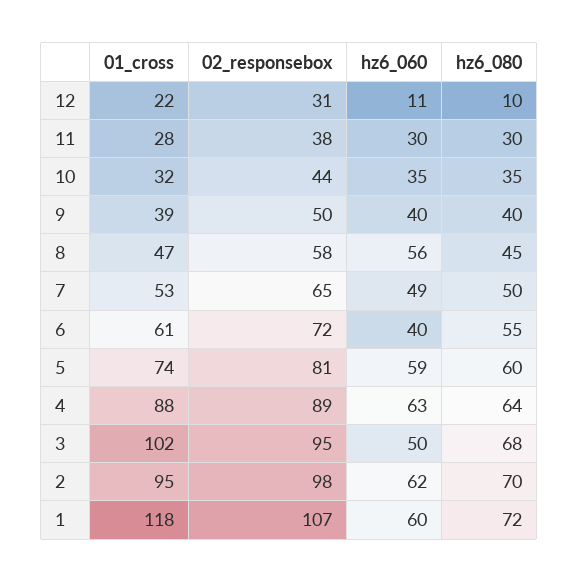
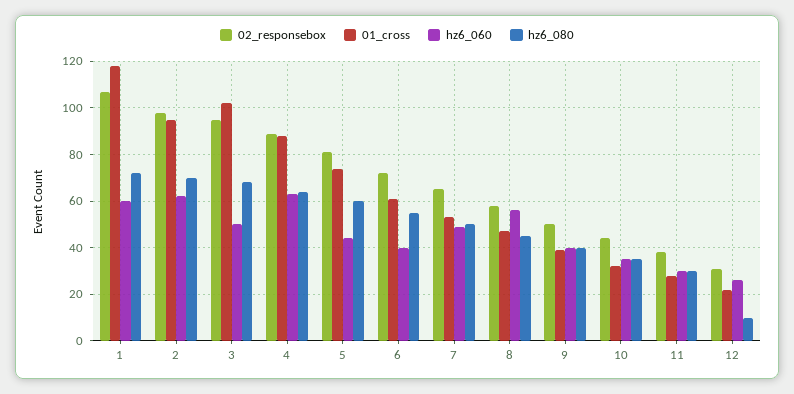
  {
    "01_cross": {
      "12": 22,
      "11": 28,
      "10": 32,
      "9": 39,
      "8": 47,
      "7": 53,
      "6": 61,
      "5": 74,
      "4": 88,
      "3": 102,
      "2": 95,
      "1": 118
    },
    "02_responsebox": {
      "12": 31,
      "11": 38,
      "10": 44,
      "9": 50,
      "8": 58,
      "7": 65,
      "6": 72,
      "5": 81,
      "4": 89,
      "3": 95,
      "2": 98,
      "1": 107
    },
    "hz6_060": {
-     "12": 11,
+     "12": 25,
      "11": 30,
      "10": 35,
      "9": 40,
      "8": 56,
      "7": 49,
      "6": 40,
-     "5": 59,
+     "5": 45,
      "4": 63,
      "3": 50,
      "2": 62,
      "1": 60
    },
    "hz6_080": {
      "12": 10,
      "11": 30,
      "10": 35,
      "9": 40,
      "8": 45,
      "7": 50,
      "6": 55,
      "5": 60,
      "4": 64,
      "3": 68,
      "2": 70,
      "1": 72
    }
  }

